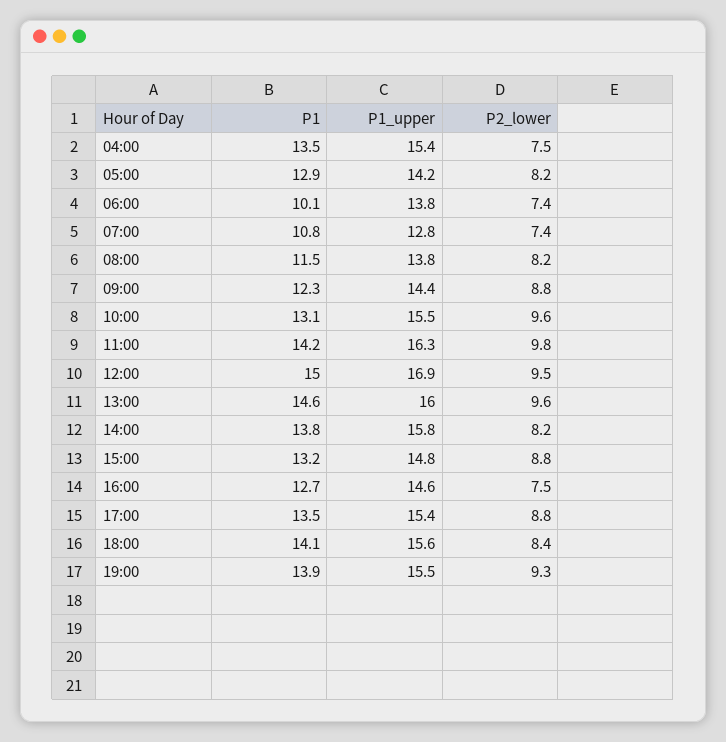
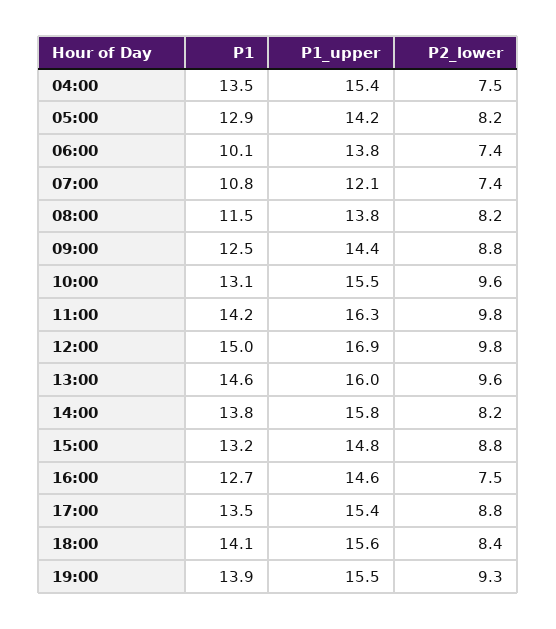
  {
    "P1": {
      "04:00": 13.5,
      "05:00": 12.9,
      "06:00": 10.1,
      "07:00": 10.8,
      "08:00": 11.5,
-     "09:00": 12.3,
+     "09:00": 12.5,
      "10:00": 13.1,
      "11:00": 14.2,
      "12:00": 15,
      "13:00": 14.6,
      "14:00": 13.8,
      "15:00": 13.2,
      "16:00": 12.7,
      "17:00": 13.5,
      "18:00": 14.1,
      "19:00": 13.9
    },
    "P1_upper": {
      "04:00": 15.4,
      "05:00": 14.2,
      "06:00": 13.8,
-     "07:00": 12.8,
+     "07:00": 12.1,
      "08:00": 13.8,
      "09:00": 14.4,
      "10:00": 15.5,
      "11:00": 16.3,
      "12:00": 16.9,
      "13:00": 16,
      "14:00": 15.8,
      "15:00": 14.8,
      "16:00": 14.6,
      "17:00": 15.4,
      "18:00": 15.6,
      "19:00": 15.5
    },
    "P2_lower": {
      "04:00": 7.5,
      "05:00": 8.2,
      "06:00": 7.4,
      "07:00": 7.4,
      "08:00": 8.2,
      "09:00": 8.8,
      "10:00": 9.6,
      "11:00": 9.8,
-     "12:00": 9.5,
+     "12:00": 9.8,
      "13:00": 9.6,
      "14:00": 8.2,
      "15:00": 8.8,
      "16:00": 7.5,
      "17:00": 8.8,
      "18:00": 8.4,
      "19:00": 9.3
    }
  }

